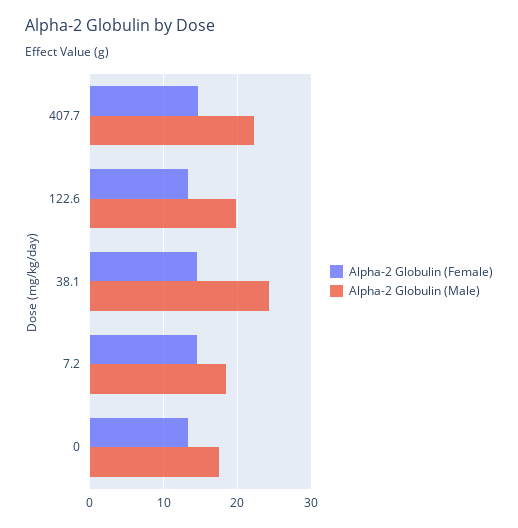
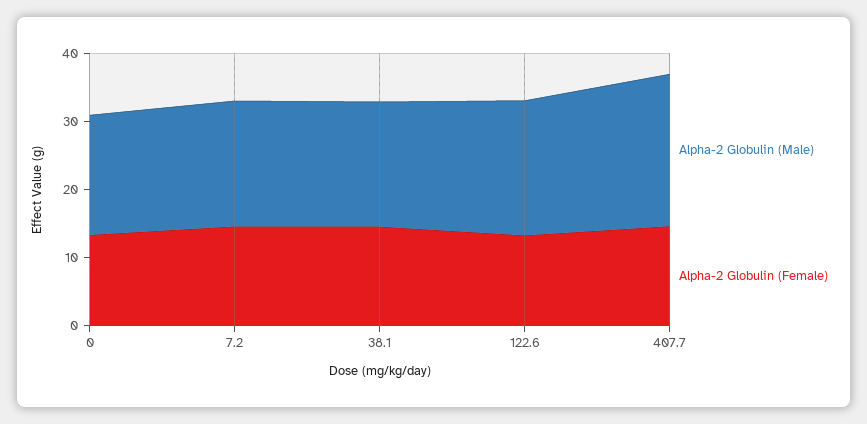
  {
    "Alpha-2 Globulin (Female)": {
      "407.7": 15,
      "122.6": 13,
      "38.1": 15,
      "7.2": 15,
      "0": 13
    },
    "Alpha-2 Globulin (Male)": {
      "407.7": 22,
      "122.6": 20,
-     "38.1": 24,
+     "38.1": 18,
      "7.2": 18,
      "0": 18
    }
  }

